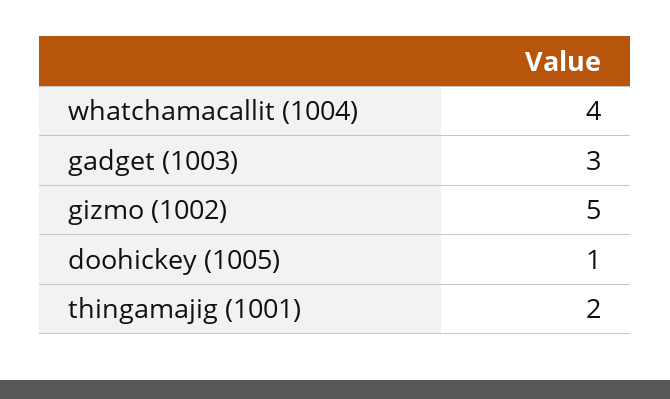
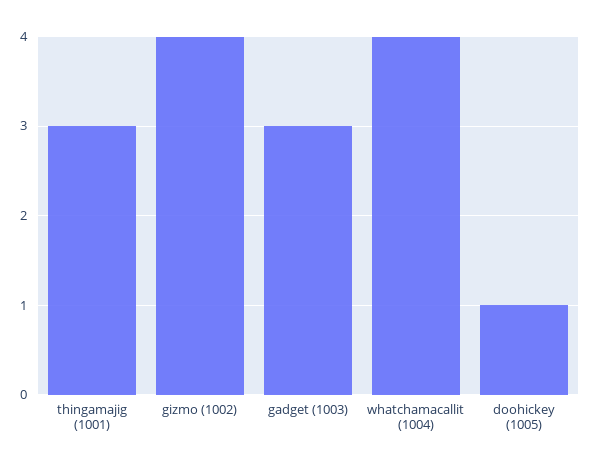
  {
    "whatchamacallit (1004)": 4,
    "gadget (1003)": 3,
-   "gizmo (1002)": 5,
+   "gizmo (1002)": 4,
    "doohickey (1005)": 1,
-   "thingamajig (1001)": 2
+   "thingamajig (1001)": 3
  }

